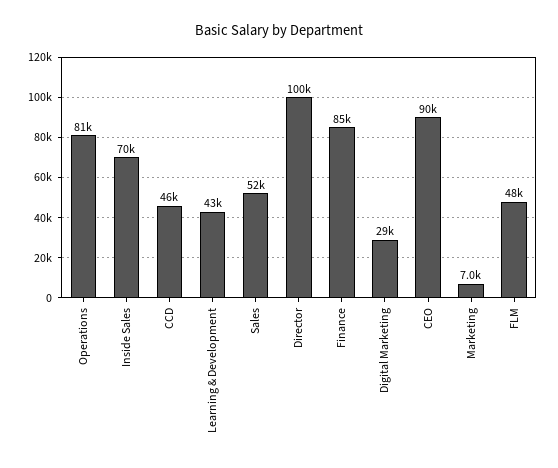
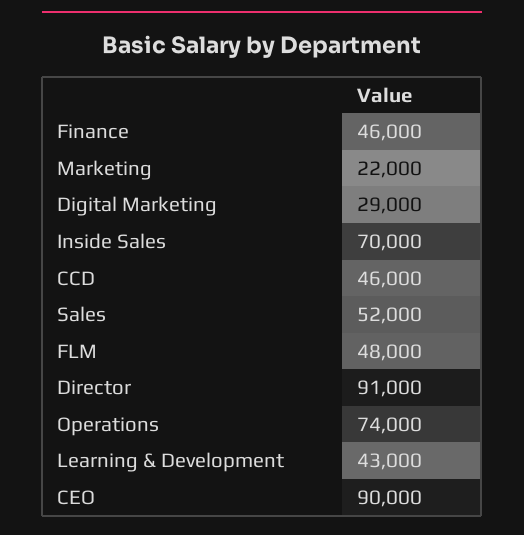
  {
-   "Operations": 81000,
+   "Operations": 74000,
    "Inside Sales": 70000,
    "CCD": 46000,
    "Learning & Development": 43000,
    "Sales": 52000,
-   "Director": 100000,
+   "Director": 91000,
-   "Finance": 85000,
+   "Finance": 46000,
    "Digital Marketing": 29000,
    "CEO": 90000,
-   "Marketing": 7000,
+   "Marketing": 22000,
    "FLM": 48000
  }

